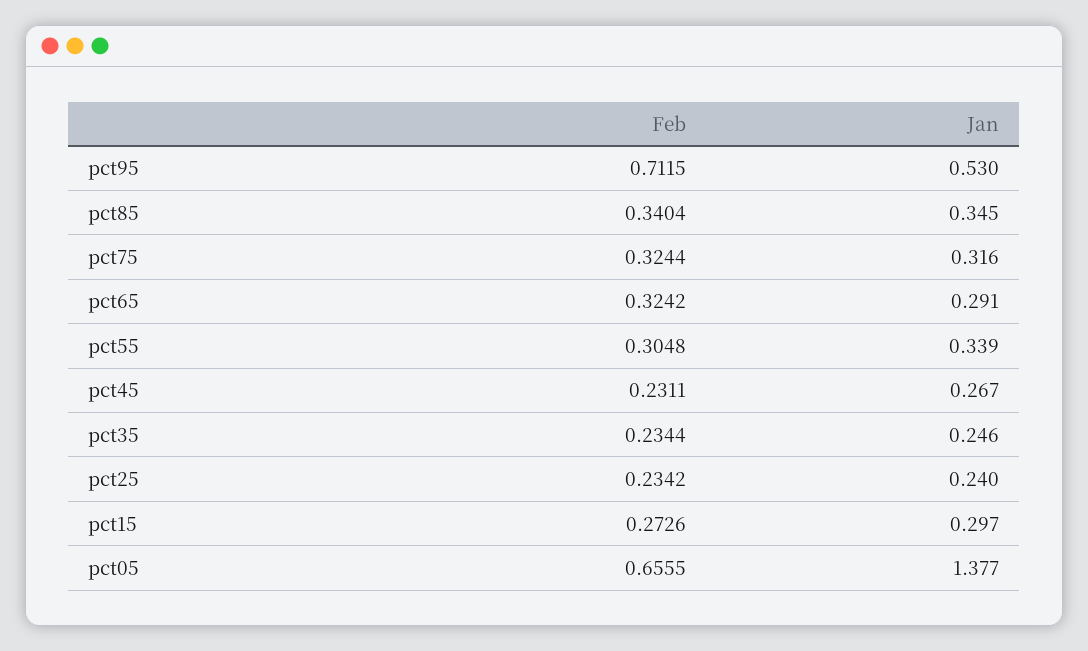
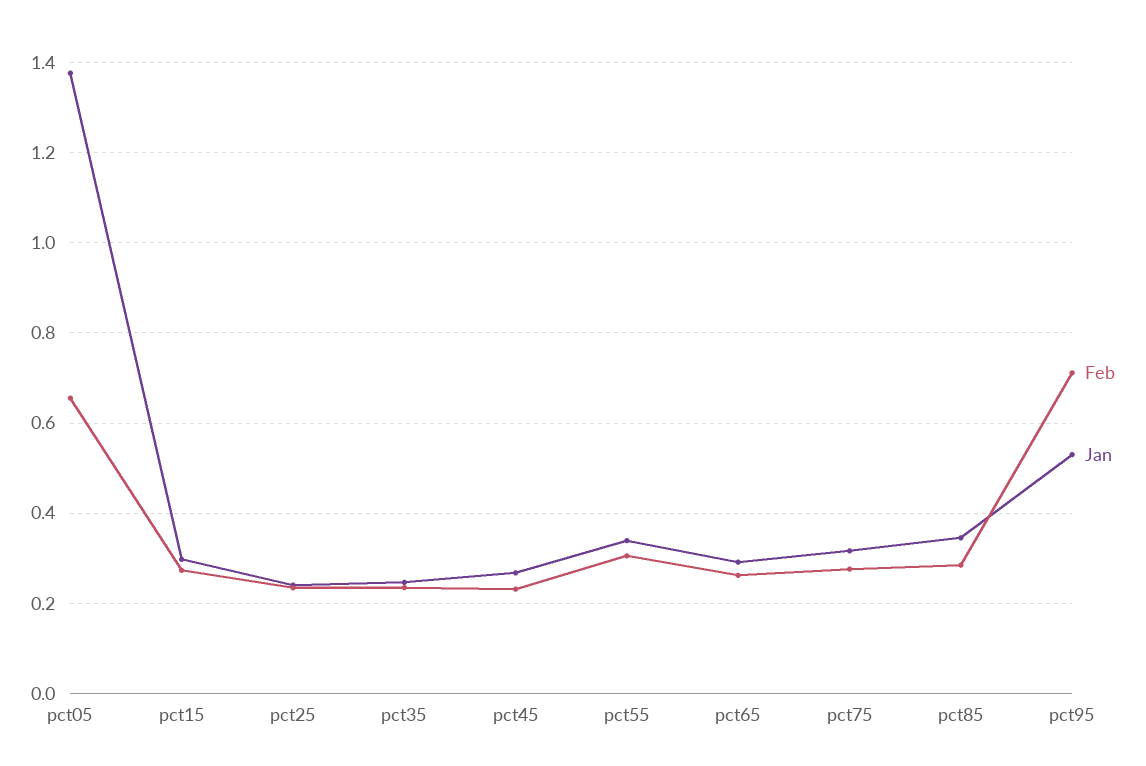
  {
    "Feb": {
      "pct95": 0.7115,
-     "pct85": 0.3404,
+     "pct85": 0.28,
-     "pct75": 0.3244,
+     "pct75": 0.28,
-     "pct65": 0.3242,
+     "pct65": 0.26,
      "pct55": 0.3048,
      "pct45": 0.2311,
      "pct35": 0.2344,
      "pct25": 0.2342,
      "pct15": 0.2726,
      "pct05": 0.6555
    },
    "Jan": {
      "pct95": 0.53,
      "pct85": 0.345,
      "pct75": 0.316,
      "pct65": 0.291,
      "pct55": 0.339,
      "pct45": 0.267,
      "pct35": 0.246,
      "pct25": 0.24,
      "pct15": 0.297,
      "pct05": 1.377
    }
  }

